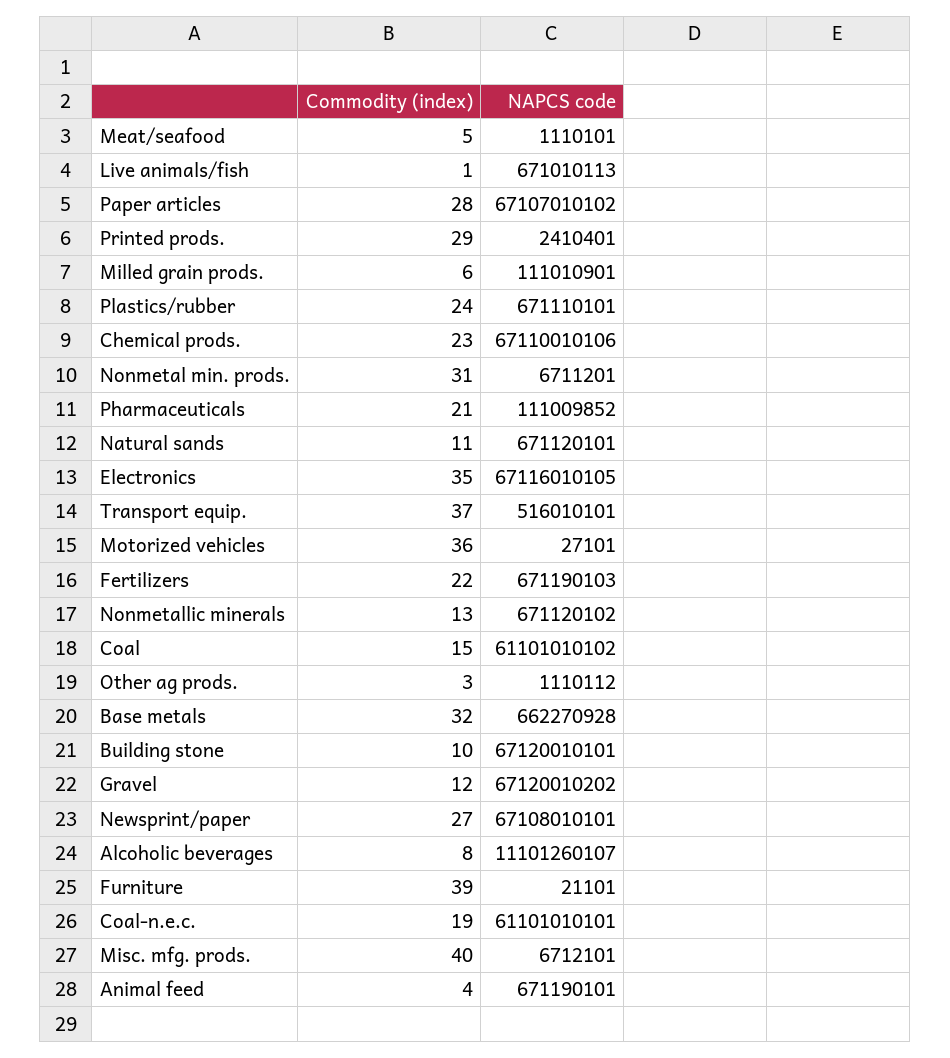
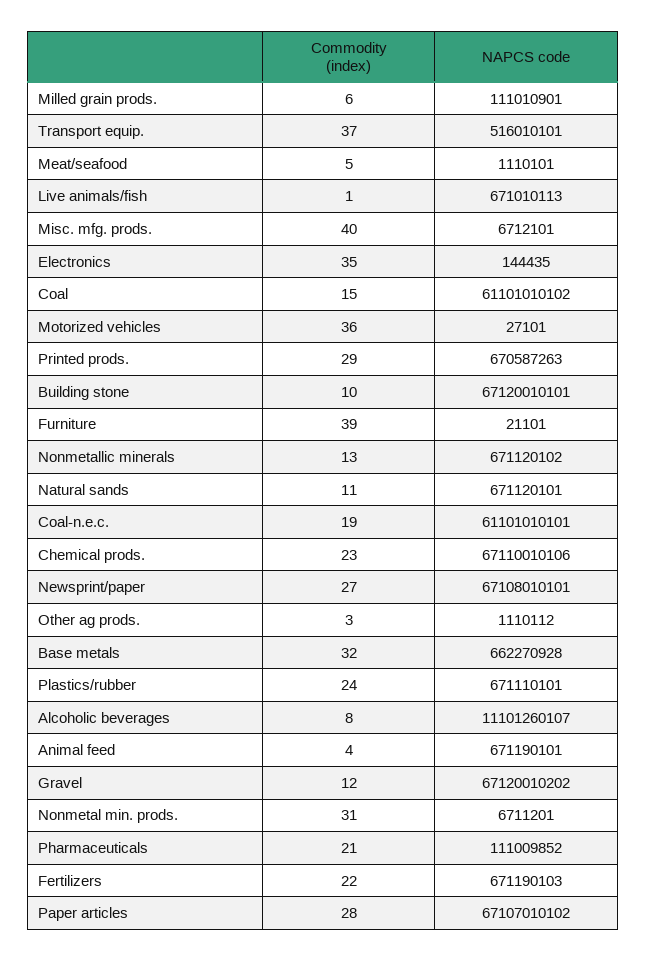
  {
    "Commodity (index)": {
      "Meat/seafood": 5,
      "Live animals/fish": 1,
      "Paper articles": 28,
      "Printed prods.": 29,
      "Milled grain prods.": 6,
      "Plastics/rubber": 24,
      "Chemical prods.": 23,
      "Nonmetal min. prods.": 31,
      "Pharmaceuticals": 21,
      "Natural sands": 11,
      "Electronics": 35,
      "Transport equip.": 37,
      "Motorized vehicles": 36,
      "Fertilizers": 22,
      "Nonmetallic minerals": 13,
      "Coal": 15,
      "Other ag prods.": 3,
      "Base metals": 32,
      "Building stone": 10,
      "Gravel": 12,
      "Newsprint/paper": 27,
      "Alcoholic beverages": 8,
      "Furniture": 39,
      "Coal-n.e.c.": 19,
      "Misc. mfg. prods.": 40,
      "Animal feed": 4
    },
    "NAPCS code": {
      "Meat/seafood": 1110101,
      "Live animals/fish": 671010113,
      "Paper articles": 67107010102,
-     "Printed prods.": 2410401,
+     "Printed prods.": 670587263,
      "Milled grain prods.": 111010901,
      "Plastics/rubber": 671110101,
      "Chemical prods.": 67110010106,
      "Nonmetal min. prods.": 6711201,
      "Pharmaceuticals": 111009852,
      "Natural sands": 671120101,
-     "Electronics": 67116010105,
+     "Electronics": 144435,
      "Transport equip.": 516010101,
      "Motorized vehicles": 27101,
      "Fertilizers": 671190103,
      "Nonmetallic minerals": 671120102,
      "Coal": 61101010102,
      "Other ag prods.": 1110112,
      "Base metals": 662270928,
      "Building stone": 67120010101,
      "Gravel": 67120010202,
      "Newsprint/paper": 67108010101,
      "Alcoholic beverages": 11101260107,
      "Furniture": 21101,
      "Coal-n.e.c.": 61101010101,
      "Misc. mfg. prods.": 6712101,
      "Animal feed": 671190101
    }
  }

